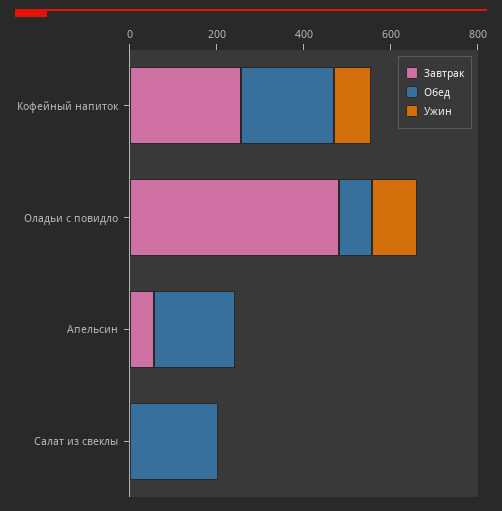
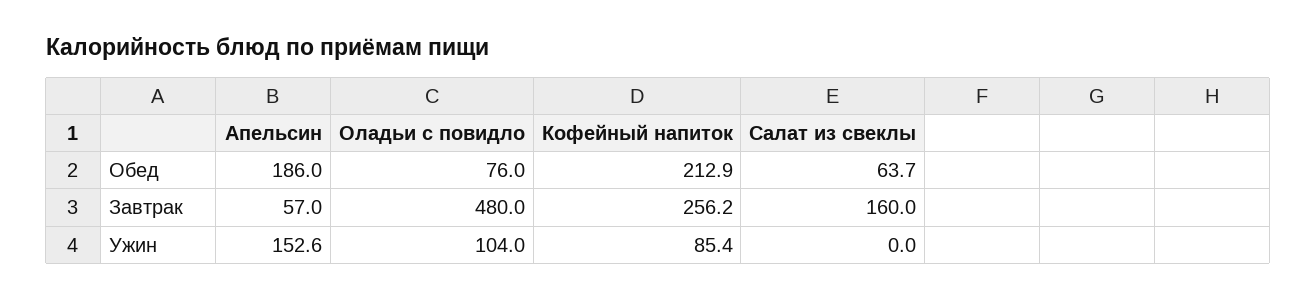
  {
    "Завтрак": {
      "Кофейный напиток": 256.2,
      "Оладьи с повидло": 480,
      "Апельсин": 57,
-     "Салат из свеклы": 0
+     "Салат из свеклы": 160
    },
    "Обед": {
      "Кофейный напиток": 212.9,
      "Оладьи с повидло": 76,
      "Апельсин": 186,
-     "Салат из свеклы": 200
+     "Салат из свеклы": 63.7
    },
    "Ужин": {
      "Кофейный напиток": 85.4,
      "Оладьи с повидло": 104,
-     "Апельсин": 0,
+     "Апельсин": 152.6,
      "Салат из свеклы": 0
    }
  }

